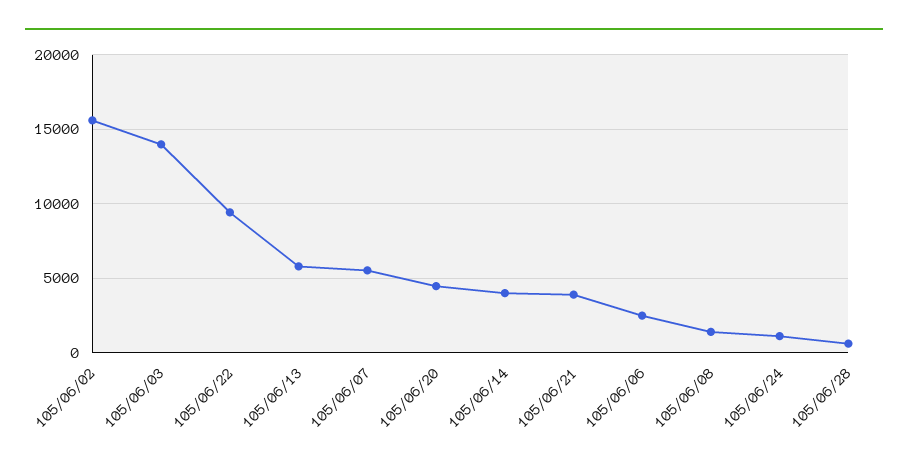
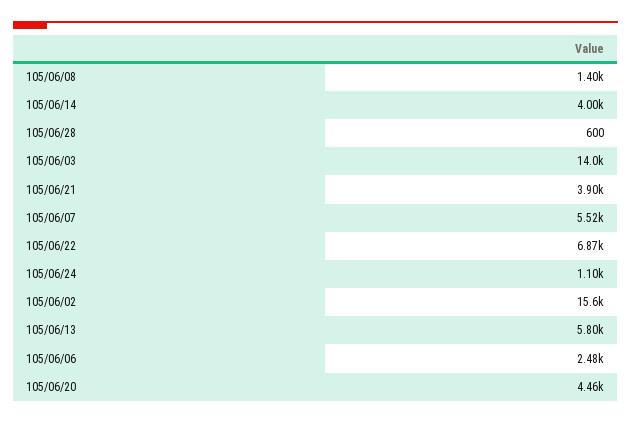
  {
    "105/06/02": 15600,
    "105/06/03": 14000,
-   "105/06/22": 9500,
+   "105/06/22": 6870,
    "105/06/13": 5800,
    "105/06/07": 5520,
    "105/06/20": 4460,
    "105/06/14": 4000,
    "105/06/21": 3900,
    "105/06/06": 2480,
    "105/06/08": 1400,
    "105/06/24": 1100,
    "105/06/28": 600
  }

